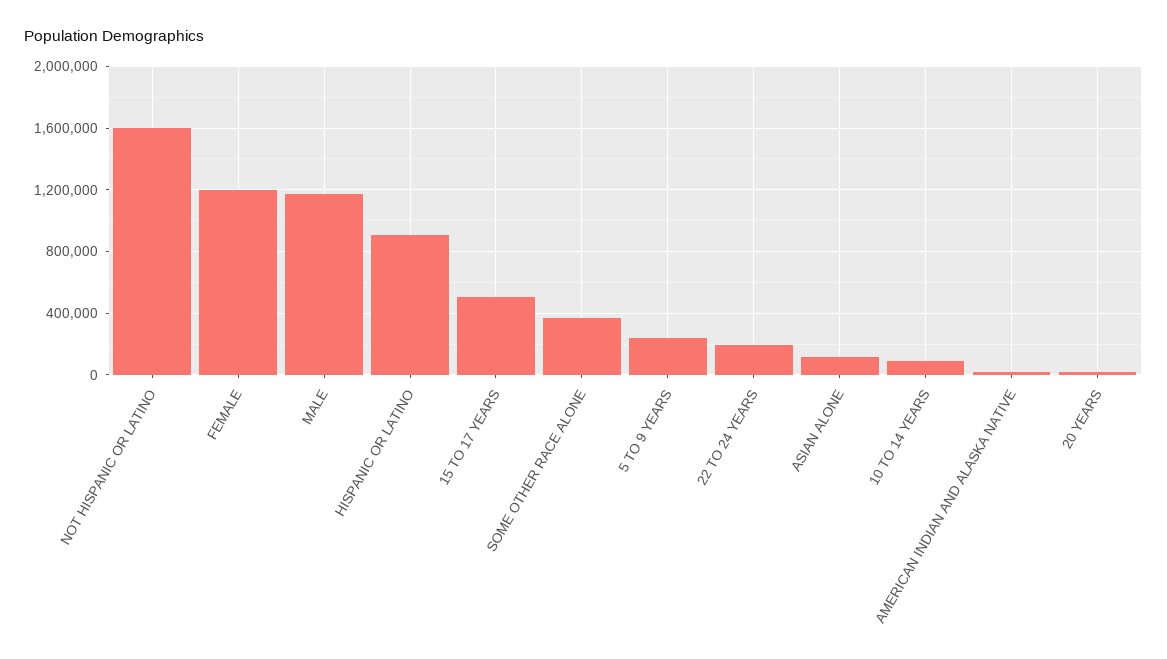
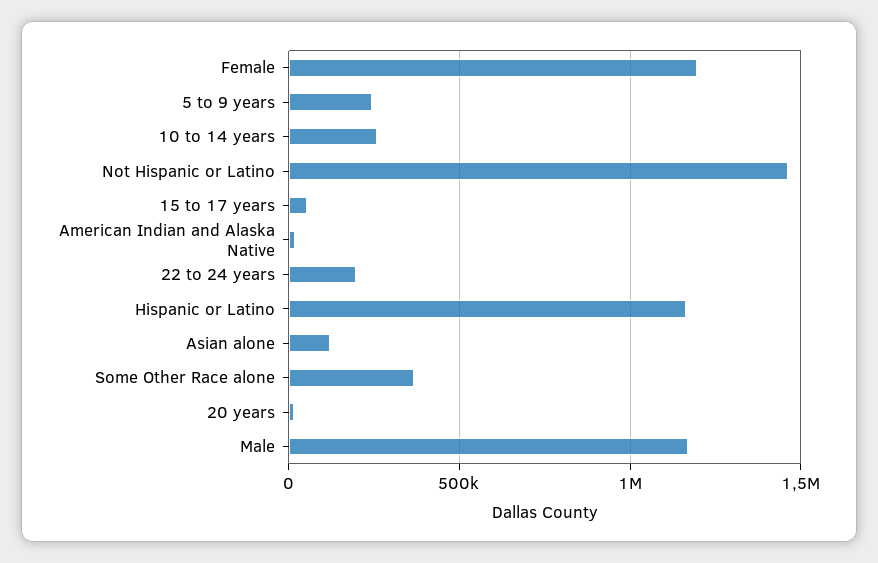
  {
-   "NOT HISPANIC OR LATINO": 1600000,
+   "NOT HISPANIC OR LATINO": 1450000,
    "FEMALE": 1200000,
    "MALE": 1150000,
-   "HISPANIC OR LATINO": 900000,
+   "HISPANIC OR LATINO": 1150000,
-   "15 TO 17 YEARS": 500000,
+   "15 TO 17 YEARS": 50000,
    "SOME OTHER RACE ALONE": 350000,
    "5 TO 9 YEARS": 250000,
    "22 TO 24 YEARS": 200000,
    "ASIAN ALONE": 100000,
-   "10 TO 14 YEARS": 100000,
+   "10 TO 14 YEARS": 250000,
    "AMERICAN INDIAN AND ALASKA NATIVE": 0,
    "20 YEARS": 0
  }

